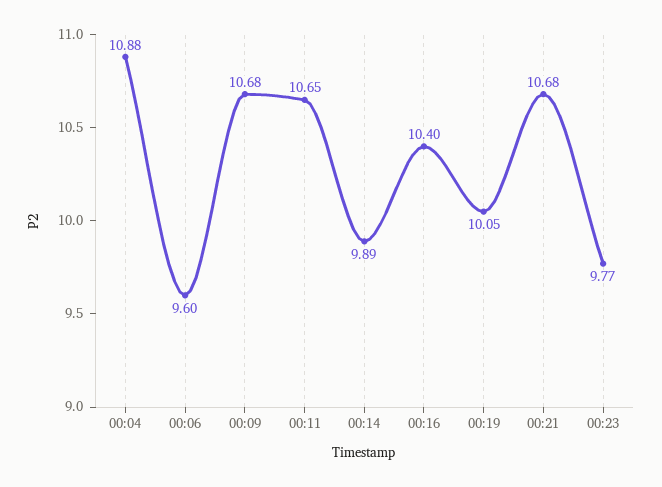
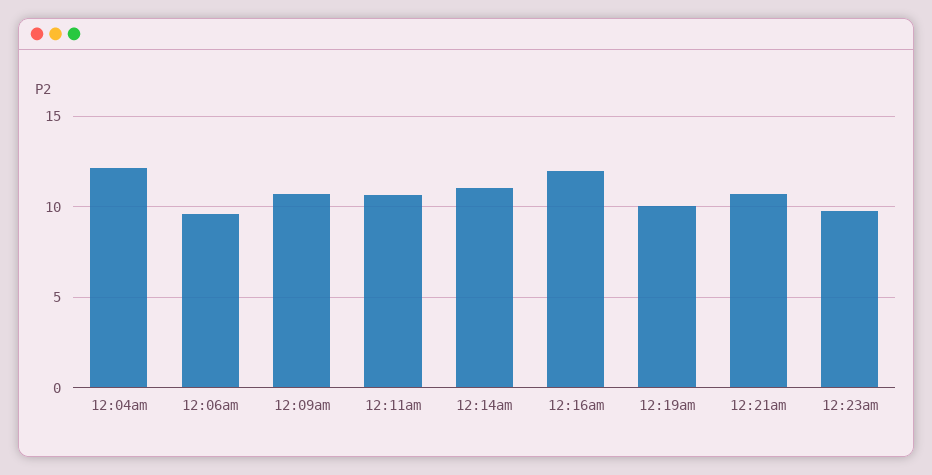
  {
-   "00:04": 10.88,
+   "00:04": 12,
    "00:06": 9.6,
    "00:09": 10.68,
    "00:11": 10.65,
-   "00:14": 9.89,
+   "00:14": 11,
-   "00:16": 10.4,
+   "00:16": 12,
    "00:19": 10.05,
    "00:21": 10.68,
    "00:23": 9.77
  }

